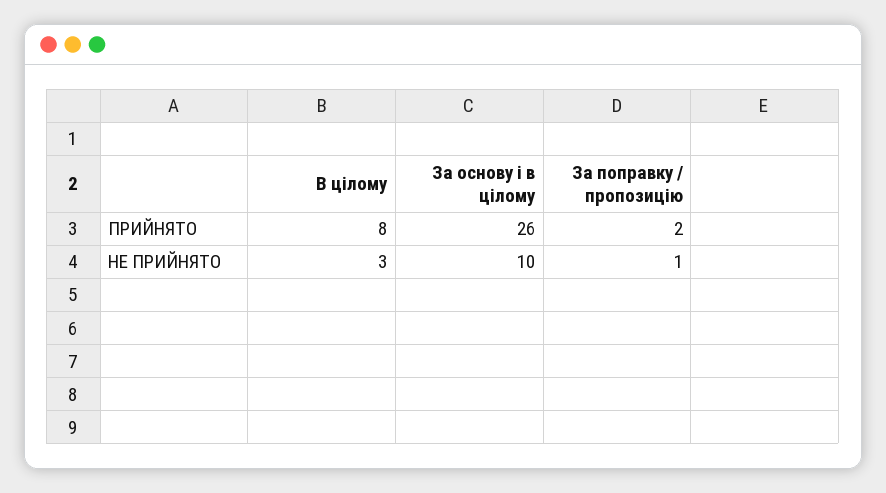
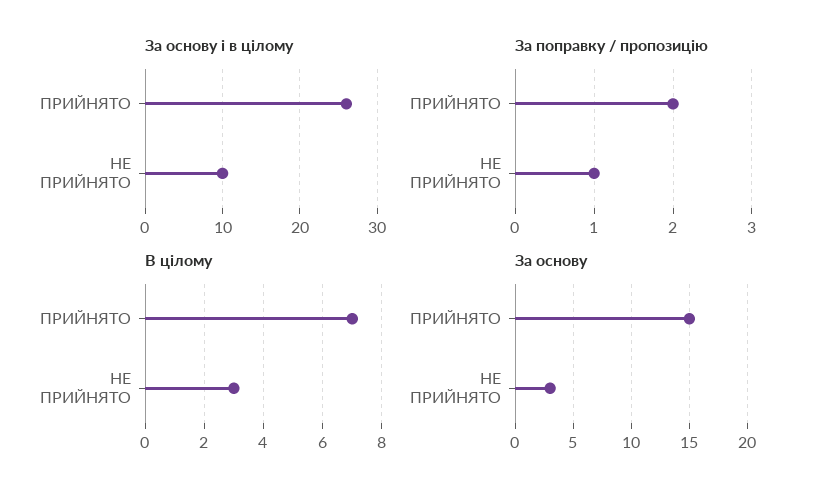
  {
    "В цілому": {
-     "ПРИЙНЯТО": 8,
+     "ПРИЙНЯТО": 7,
      "НЕ ПРИЙНЯТО": 3
    },
    "За основу і в цілому": {
      "ПРИЙНЯТО": 26,
      "НЕ ПРИЙНЯТО": 10
    },
    "За поправку / пропозицію": {
      "ПРИЙНЯТО": 2,
      "НЕ ПРИЙНЯТО": 1
-   }
+   },
+   "За основу": {
+     "ПРИЙНЯТО": 15,
+     "НЕ ПРИЙНЯТО": 3
+   }
  }

